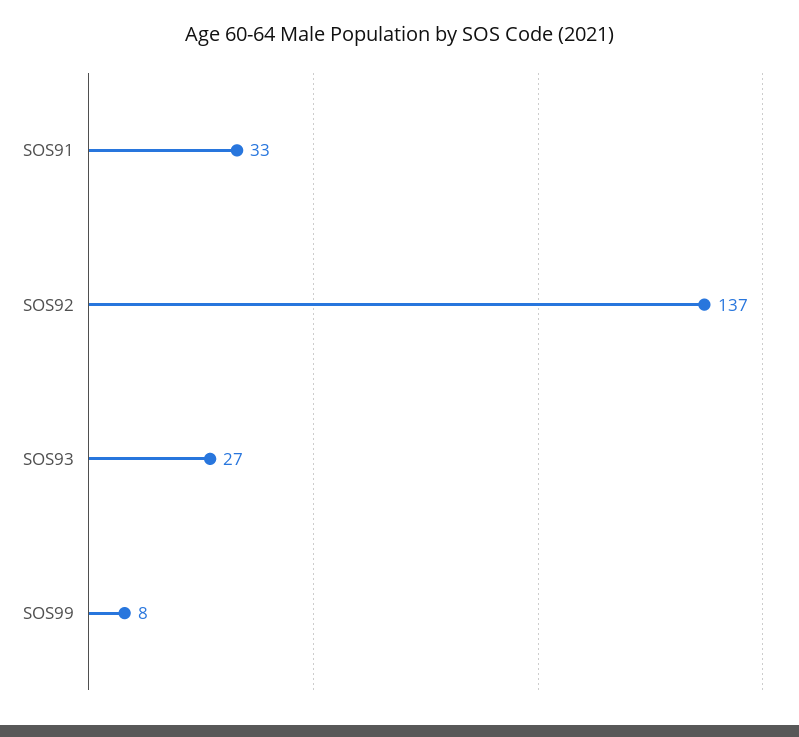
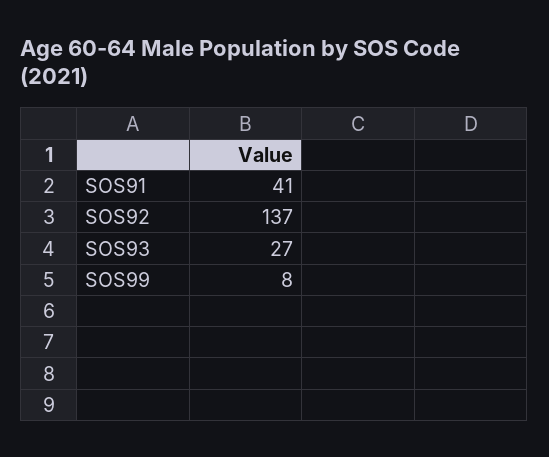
  {
-   "SOS91": 33,
+   "SOS91": 41,
    "SOS92": 137,
    "SOS93": 27,
    "SOS99": 8
  }

